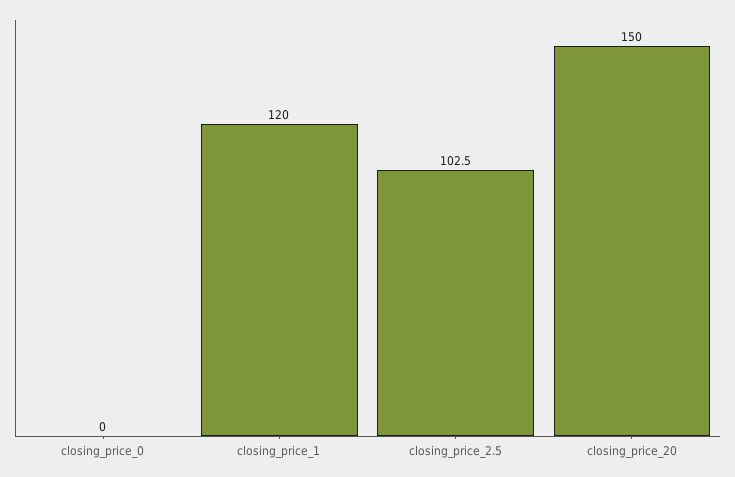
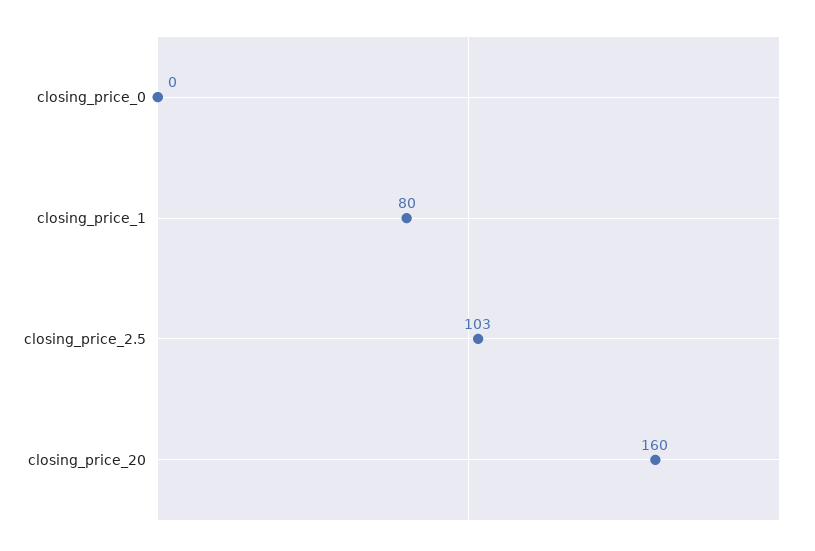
  {
    "closing_price_0": 0,
-   "closing_price_1": 120,
+   "closing_price_1": 80,
    "closing_price_2.5": 102.5,
-   "closing_price_20": 150
+   "closing_price_20": 160
  }

